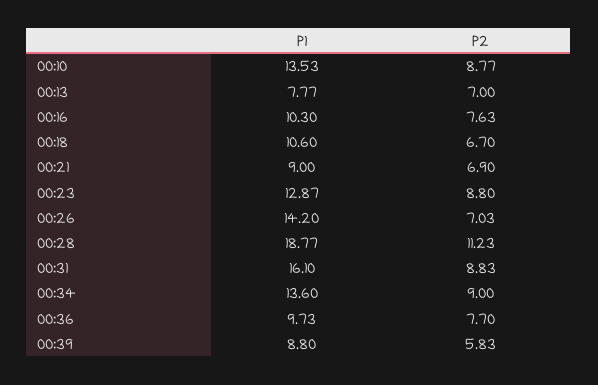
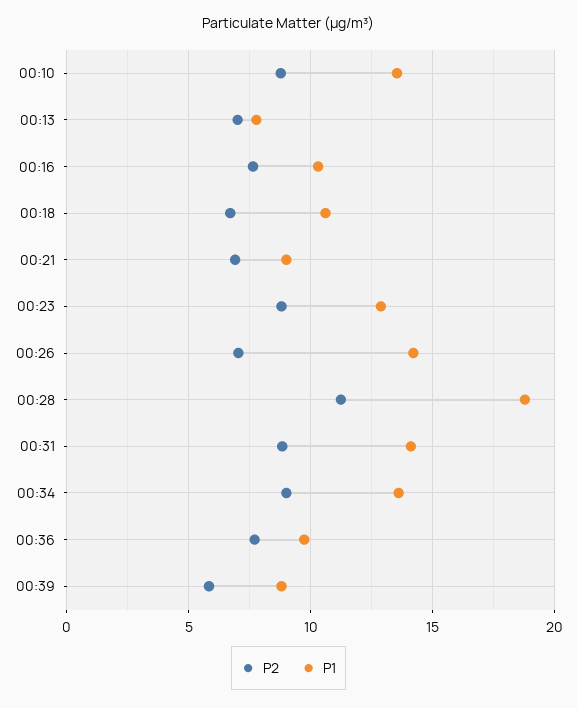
  {
    "P1": {
      "00:10": 13.53,
      "00:13": 7.77,
      "00:16": 10.3,
      "00:18": 10.6,
      "00:21": 9,
      "00:23": 12.87,
      "00:26": 14.2,
      "00:28": 18.77,
-     "00:31": 16.1,
+     "00:31": 14,
      "00:34": 13.6,
      "00:36": 9.73,
      "00:39": 8.8
    },
    "P2": {
      "00:10": 8.77,
      "00:13": 7,
      "00:16": 7.63,
      "00:18": 6.7,
      "00:21": 6.9,
      "00:23": 8.8,
      "00:26": 7.03,
      "00:28": 11.23,
      "00:31": 8.83,
      "00:34": 9,
      "00:36": 7.7,
      "00:39": 5.83
    }
  }

